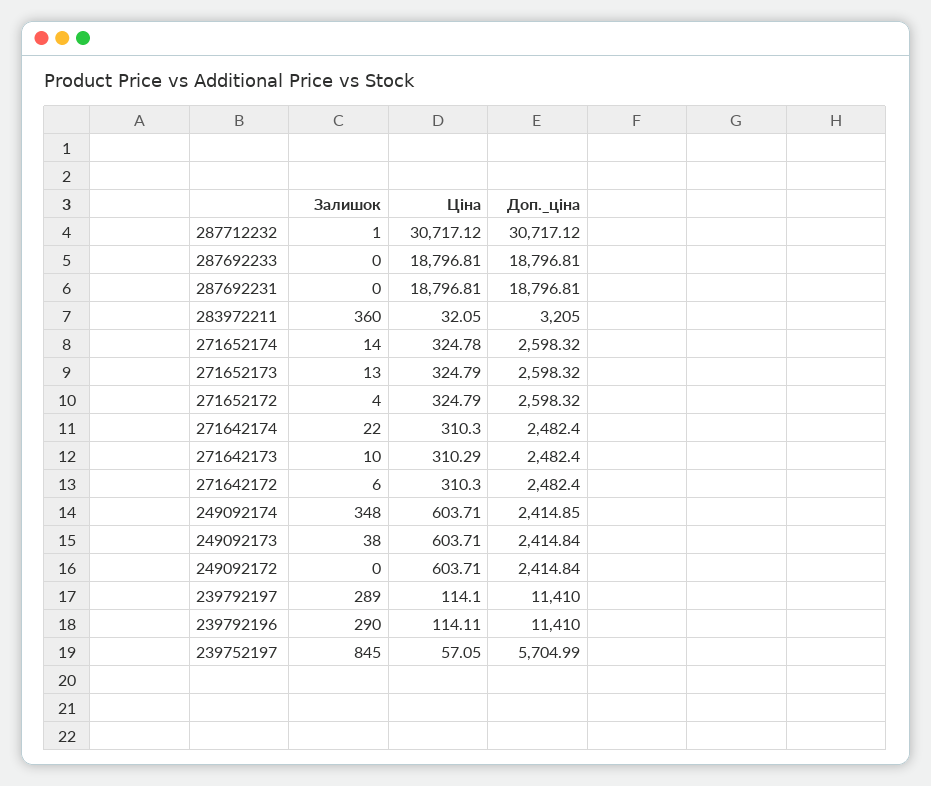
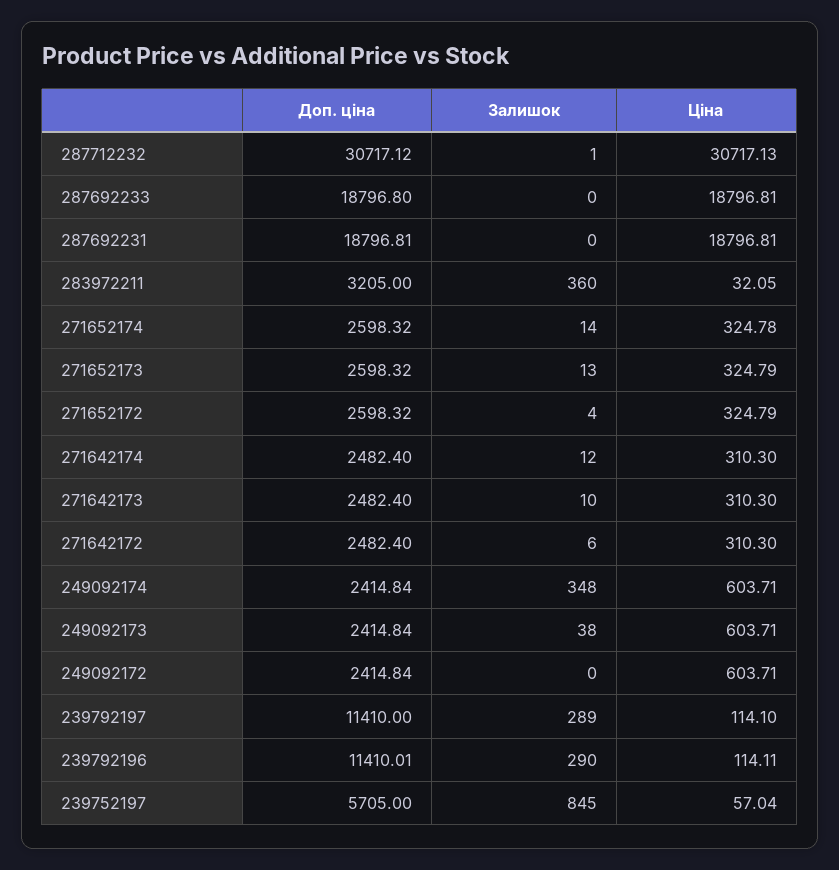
  {
    "Залишок": {
      "287712232": 1,
      "287692233": 0,
      "287692231": 0,
      "283972211": 360,
      "271652174": 14,
      "271652173": 13,
      "271652172": 4,
-     "271642174": 22,
+     "271642174": 12,
      "271642173": 10,
      "271642172": 6,
      "249092174": 348,
      "249092173": 38,
      "249092172": 0,
      "239792197": 289,
      "239792196": 290,
      "239752197": 845
    },
    "Ціна": {
-     "287712232": 30717.12,
+     "287712232": 30717.13,
      "287692233": 18796.81,
      "287692231": 18796.81,
      "283972211": 32.05,
      "271652174": 324.78,
      "271652173": 324.79,
      "271652172": 324.79,
      "271642174": 310.3,
-     "271642173": 310.29,
+     "271642173": 310.3,
      "271642172": 310.3,
      "249092174": 603.71,
      "249092173": 603.71,
      "249092172": 603.71,
      "239792197": 114.1,
      "239792196": 114.11,
-     "239752197": 57.05
+     "239752197": 57.04
    },
    "Доп._ціна": {
      "287712232": 30717.12,
-     "287692233": 18796.81,
+     "287692233": 18796.8,
      "287692231": 18796.81,
      "283972211": 3205,
      "271652174": 2598.32,
      "271652173": 2598.32,
      "271652172": 2598.32,
      "271642174": 2482.4,
      "271642173": 2482.4,
      "271642172": 2482.4,
-     "249092174": 2414.85,
+     "249092174": 2414.84,
      "249092173": 2414.84,
      "249092172": 2414.84,
      "239792197": 11410,
-     "239792196": 11410,
+     "239792196": 11410.01,
-     "239752197": 5704.99
+     "239752197": 5705
    }
  }

